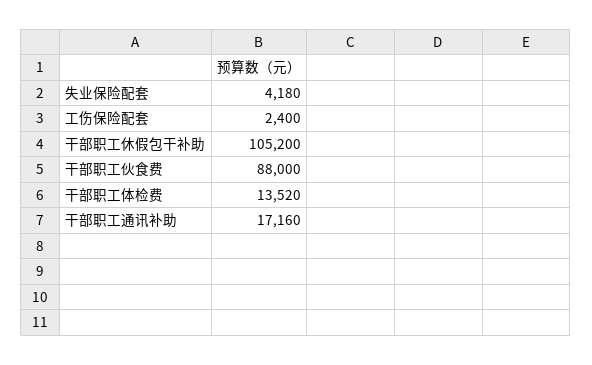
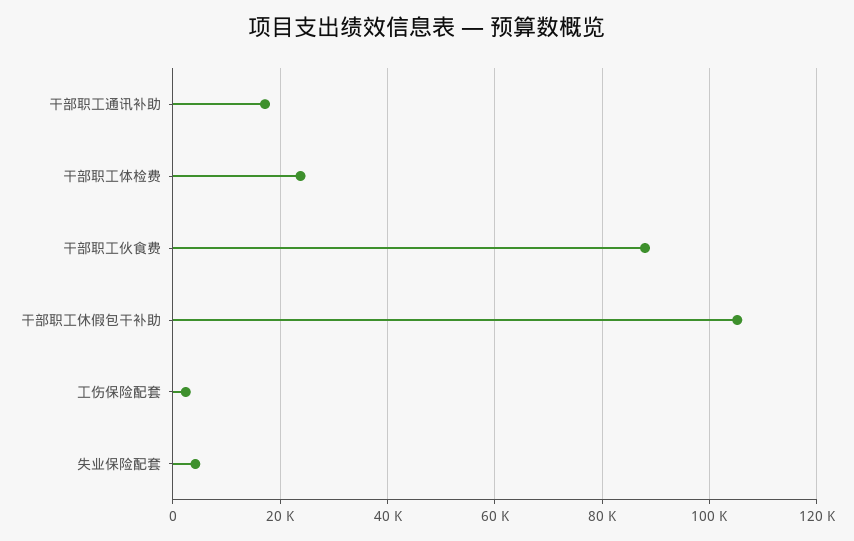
  {
    "失业保险配套": 4180,
    "工伤保险配套": 2400,
    "干部职工休假包干补助": 105200,
    "干部职工伙食费": 88000,
-   "干部职工体检费": 13520,
+   "干部职工体检费": 24000,
    "干部职工通讯补助": 17160
  }

